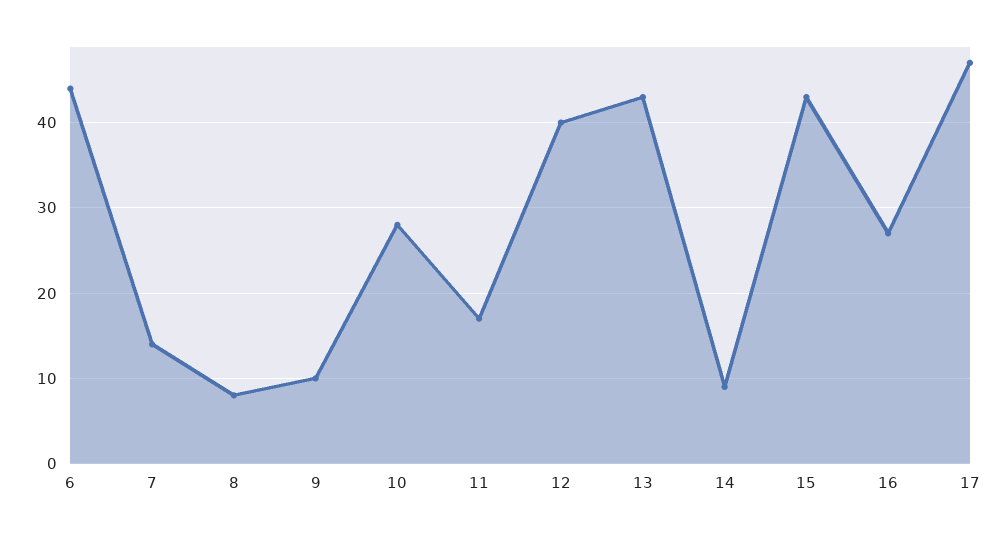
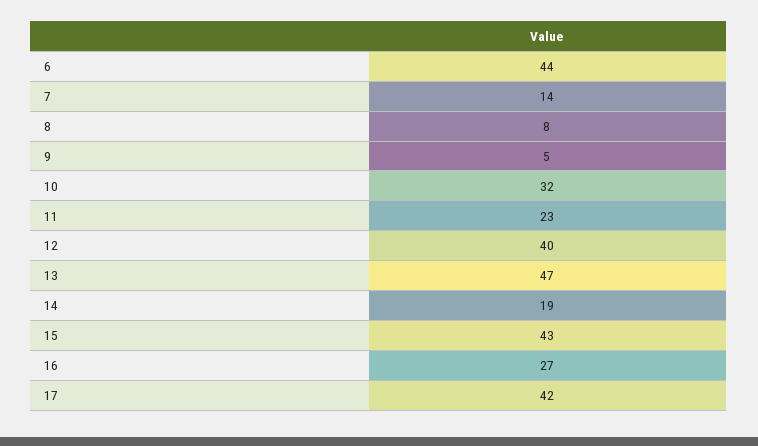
  {
    "6": 44,
    "7": 14,
    "8": 8,
-   "9": 10,
+   "9": 5,
-   "10": 28,
+   "10": 32,
-   "11": 17,
+   "11": 23,
    "12": 40,
-   "13": 43,
+   "13": 47,
-   "14": 9,
+   "14": 19,
    "15": 43,
    "16": 27,
-   "17": 47
+   "17": 42
  }

